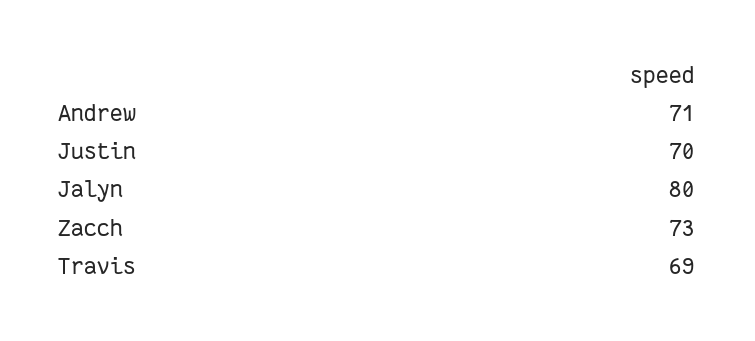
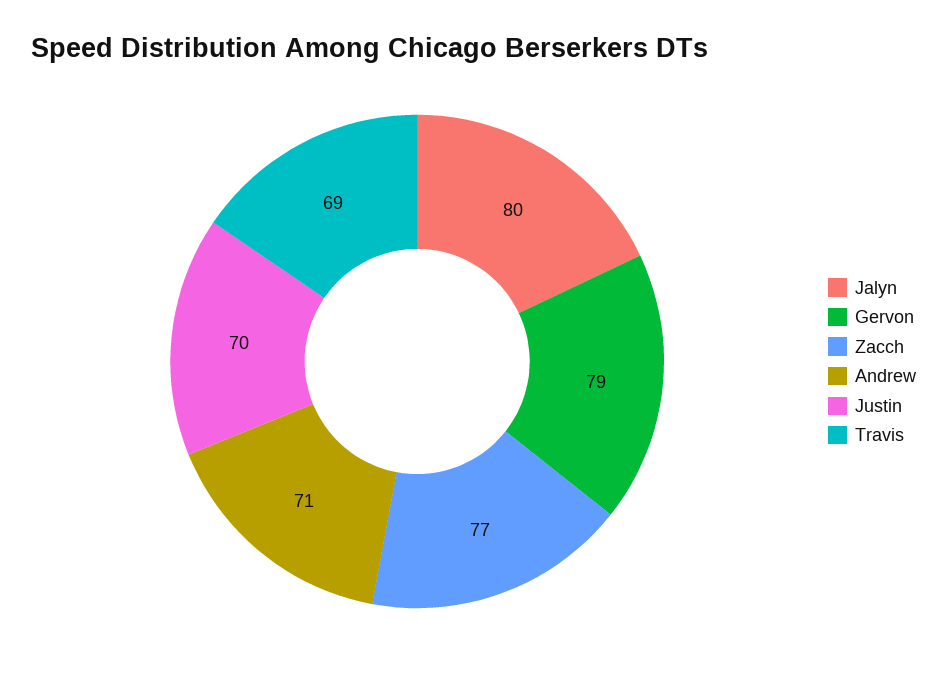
  {
    "Andrew": 71,
    "Justin": 70,
    "Jalyn": 80,
-   "Zacch": 73,
+   "Zacch": 77,
-   "Travis": 69
+   "Travis": 69,
+   "Gervon": 79
  }

